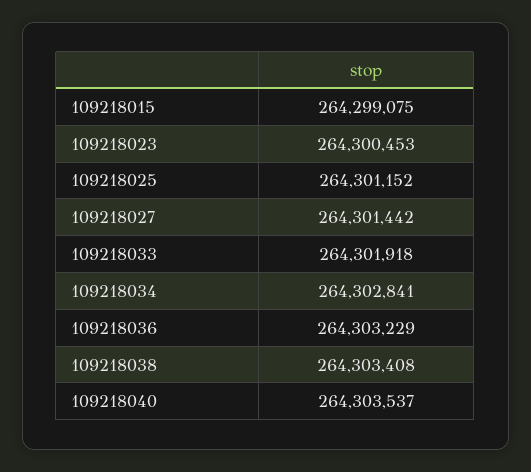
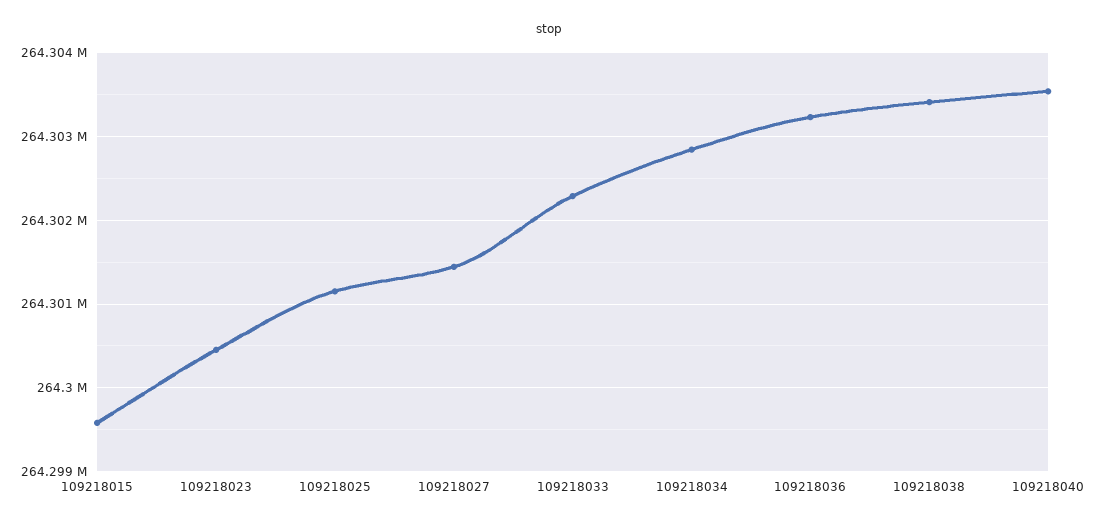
  {
-   "109218015": 264299075,
+   "109218015": 264299600,
    "109218023": 264300453,
    "109218025": 264301152,
    "109218027": 264301442,
-   "109218033": 264301918,
+   "109218033": 264302300,
    "109218034": 264302841,
    "109218036": 264303229,
    "109218038": 264303408,
    "109218040": 264303537
  }

